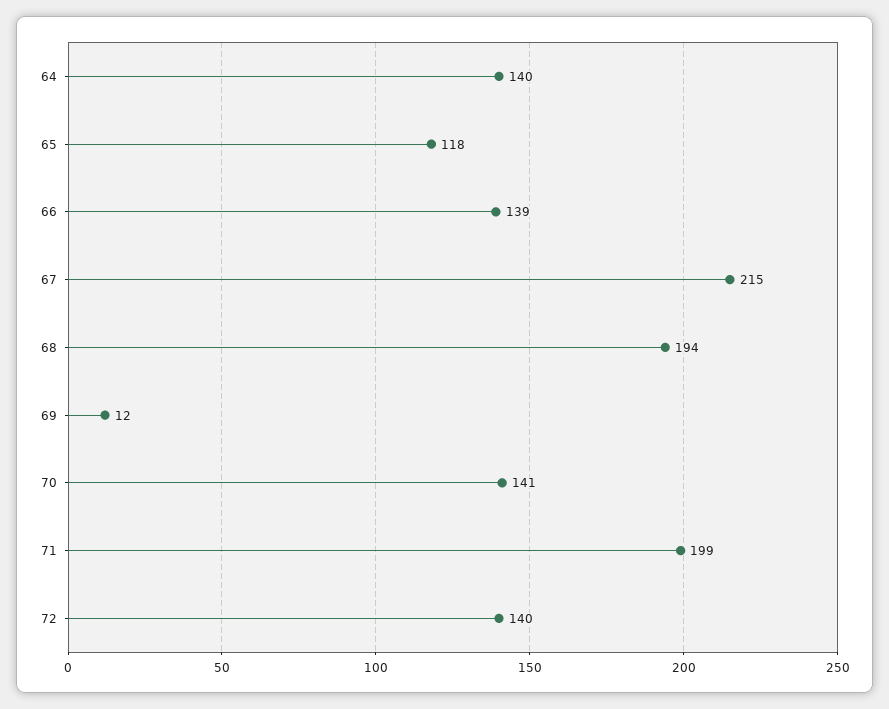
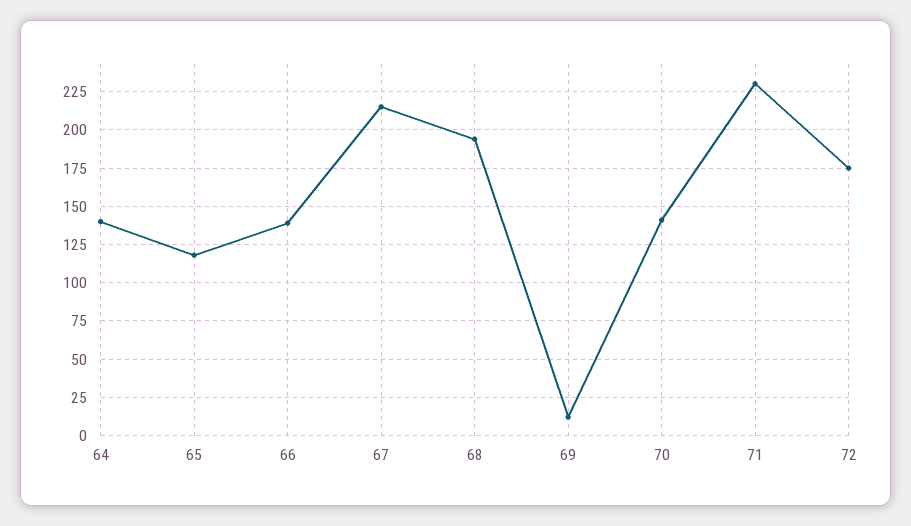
  {
    "64": 140,
    "65": 118,
    "66": 139,
    "67": 215,
    "68": 194,
    "69": 12,
    "70": 141,
-   "71": 199,
+   "71": 230,
-   "72": 140
+   "72": 175
  }

